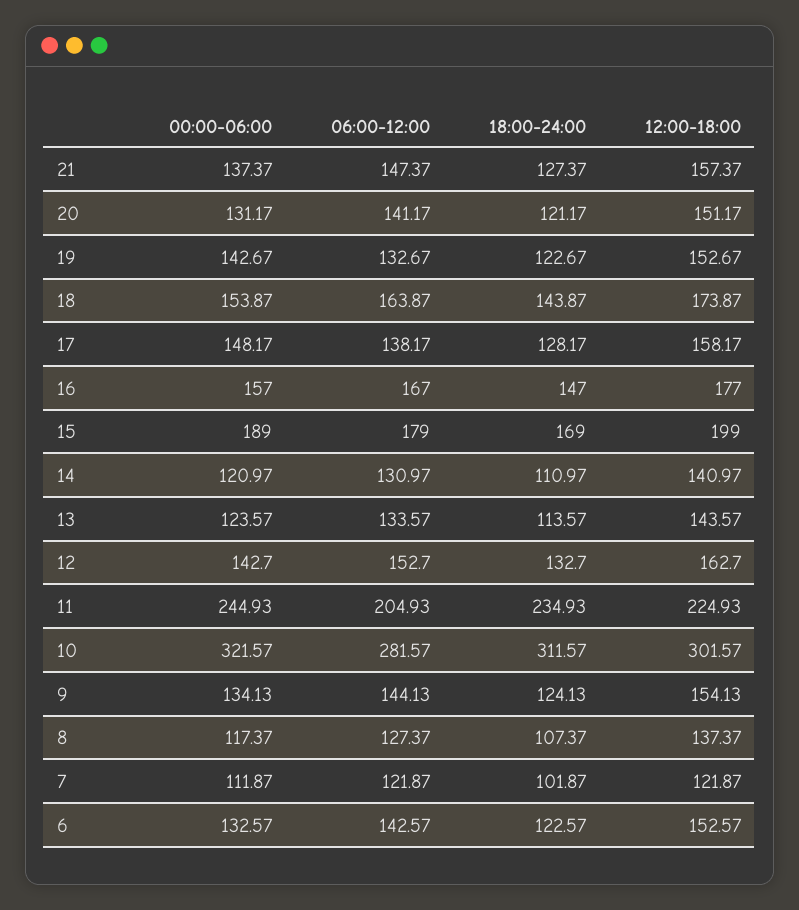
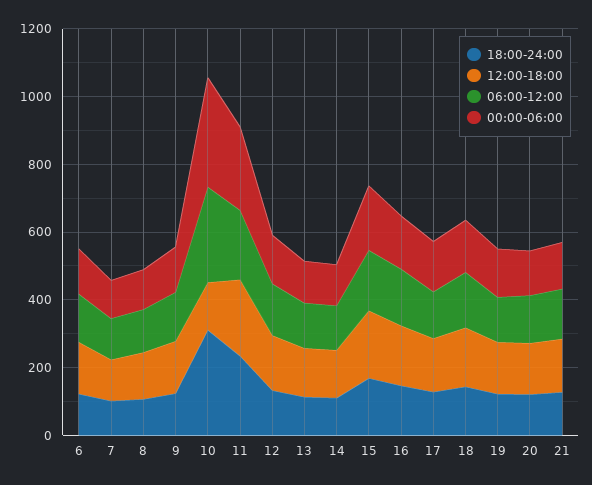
  {
    "00:00-06:00": {
      "21": 137.37,
      "20": 131.17,
      "19": 142.67,
      "18": 153.87,
      "17": 148.17,
      "16": 157,
      "15": 189,
      "14": 120.97,
      "13": 123.57,
      "12": 142.7,
      "11": 244.93,
      "10": 321.57,
      "9": 134.13,
      "8": 117.37,
      "7": 111.87,
      "6": 132.57
    },
    "06:00-12:00": {
      "21": 147.37,
      "20": 141.17,
      "19": 132.67,
      "18": 163.87,
      "17": 138.17,
      "16": 167,
      "15": 179,
      "14": 130.97,
      "13": 133.57,
      "12": 152.7,
      "11": 204.93,
      "10": 281.57,
      "9": 144.13,
      "8": 127.37,
      "7": 121.87,
      "6": 142.57
    },
    "18:00-24:00": {
      "21": 127.37,
      "20": 121.17,
      "19": 122.67,
      "18": 143.87,
      "17": 128.17,
      "16": 147,
      "15": 169,
      "14": 110.97,
      "13": 113.57,
      "12": 132.7,
      "11": 234.93,
      "10": 311.57,
      "9": 124.13,
      "8": 107.37,
      "7": 101.87,
      "6": 122.57
    },
    "12:00-18:00": {
      "21": 157.37,
      "20": 151.17,
      "19": 152.67,
      "18": 173.87,
      "17": 158.17,
      "16": 177,
      "15": 199,
      "14": 140.97,
      "13": 143.57,
      "12": 162.7,
      "11": 224.93,
-     "10": 301.57,
+     "10": 150,
      "9": 154.13,
      "8": 137.37,
      "7": 121.87,
      "6": 152.57
    }
  }

